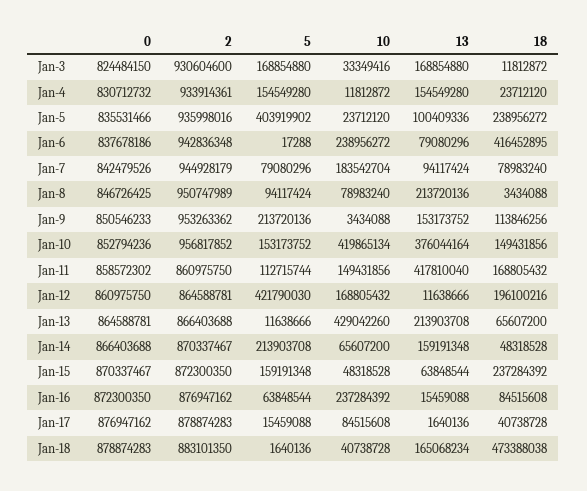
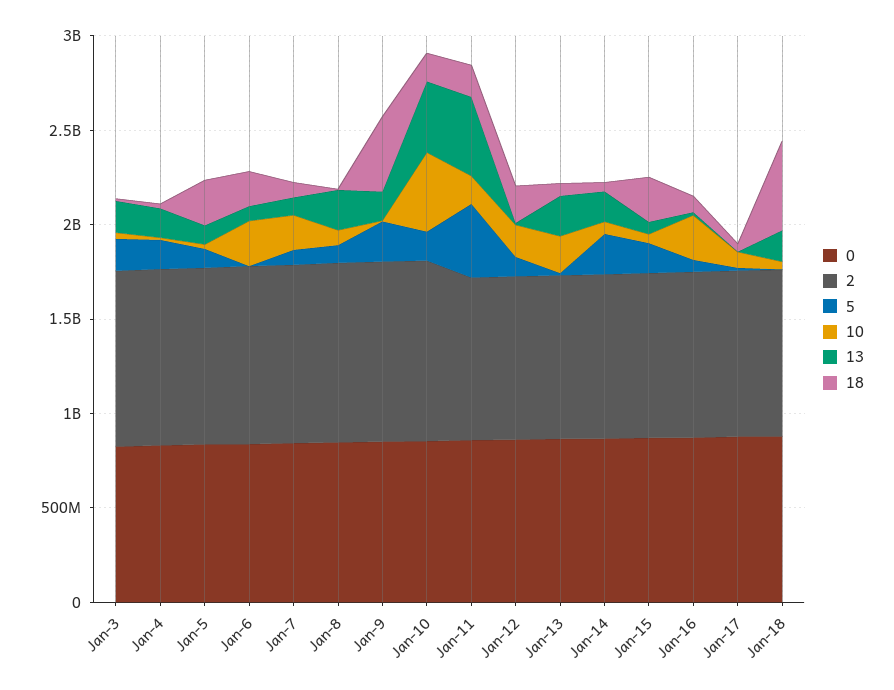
  {
    "0": {
      "Jan-3": 824484150,
      "Jan-4": 830712732,
      "Jan-5": 835531466,
      "Jan-6": 837678186,
      "Jan-7": 842479526,
      "Jan-8": 846726425,
      "Jan-9": 850546233,
      "Jan-10": 852794236,
      "Jan-11": 858572302,
      "Jan-12": 860975750,
      "Jan-13": 864588781,
      "Jan-14": 866403688,
      "Jan-15": 870337467,
      "Jan-16": 872300350,
      "Jan-17": 876947162,
      "Jan-18": 878874283
    },
    "2": {
      "Jan-3": 930604600,
      "Jan-4": 933914361,
      "Jan-5": 935998016,
      "Jan-6": 942836348,
      "Jan-7": 944928179,
      "Jan-8": 950747989,
      "Jan-9": 953263362,
      "Jan-10": 956817852,
      "Jan-11": 860975750,
      "Jan-12": 864588781,
      "Jan-13": 866403688,
      "Jan-14": 870337467,
      "Jan-15": 872300350,
      "Jan-16": 876947162,
      "Jan-17": 878874283,
      "Jan-18": 883101350
    },
    "5": {
      "Jan-3": 168854880,
      "Jan-4": 154549280,
-     "Jan-5": 403919902,
+     "Jan-5": 100000000,
      "Jan-6": 17288,
      "Jan-7": 79080296,
      "Jan-8": 94117424,
      "Jan-9": 213720136,
      "Jan-10": 153173752,
-     "Jan-11": 112715744,
+     "Jan-11": 400000000,
-     "Jan-12": 421790030,
+     "Jan-12": 100000000,
      "Jan-13": 11638666,
      "Jan-14": 213903708,
      "Jan-15": 159191348,
      "Jan-16": 63848544,
      "Jan-17": 15459088,
      "Jan-18": 1640136
    },
    "10": {
      "Jan-3": 33349416,
      "Jan-4": 11812872,
      "Jan-5": 23712120,
      "Jan-6": 238956272,
      "Jan-7": 183542704,
      "Jan-8": 78983240,
      "Jan-9": 3434088,
      "Jan-10": 419865134,
      "Jan-11": 149431856,
      "Jan-12": 168805432,
-     "Jan-13": 429042260,
+     "Jan-13": 200000000,
      "Jan-14": 65607200,
      "Jan-15": 48318528,
      "Jan-16": 237284392,
      "Jan-17": 84515608,
      "Jan-18": 40738728
    },
    "13": {
      "Jan-3": 168854880,
      "Jan-4": 154549280,
      "Jan-5": 100409336,
      "Jan-6": 79080296,
      "Jan-7": 94117424,
      "Jan-8": 213720136,
      "Jan-9": 153173752,
      "Jan-10": 376044164,
      "Jan-11": 417810040,
      "Jan-12": 11638666,
      "Jan-13": 213903708,
      "Jan-14": 159191348,
      "Jan-15": 63848544,
      "Jan-16": 15459088,
      "Jan-17": 1640136,
      "Jan-18": 165068234
    },
    "18": {
      "Jan-3": 11812872,
      "Jan-4": 23712120,
      "Jan-5": 238956272,
-     "Jan-6": 416452895,
+     "Jan-6": 200000000,
      "Jan-7": 78983240,
      "Jan-8": 3434088,
-     "Jan-9": 113846256,
+     "Jan-9": 400000000,
      "Jan-10": 149431856,
      "Jan-11": 168805432,
      "Jan-12": 196100216,
      "Jan-13": 65607200,
      "Jan-14": 48318528,
      "Jan-15": 237284392,
      "Jan-16": 84515608,
      "Jan-17": 40738728,
      "Jan-18": 473388038
    }
  }

